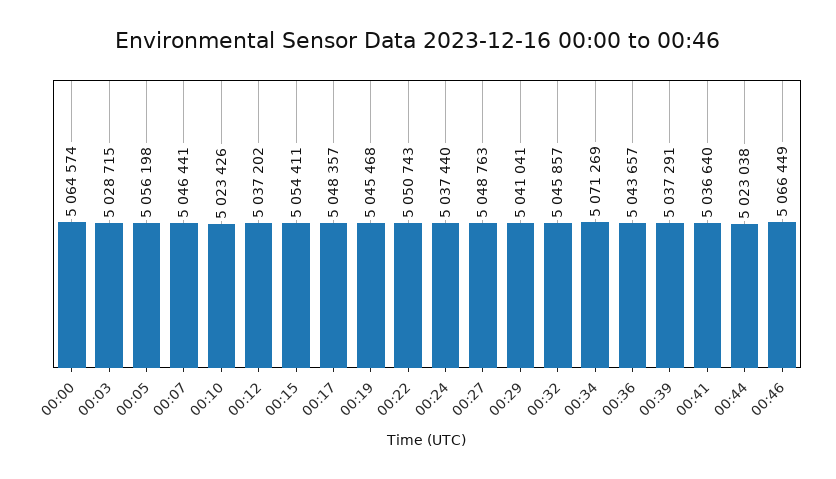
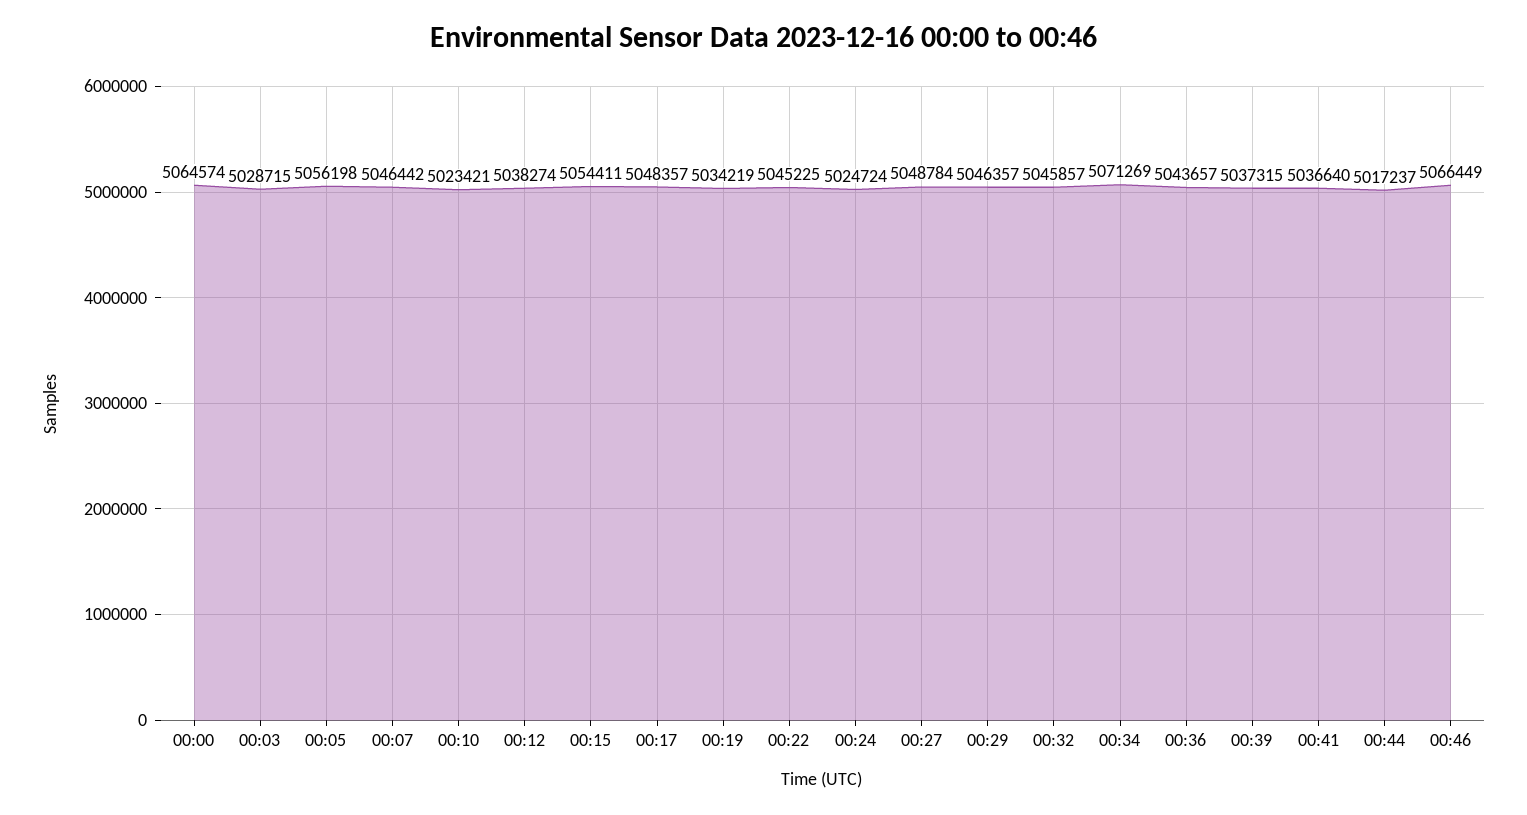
  {
    "00:00": 5064574,
    "00:03": 5028715,
    "00:05": 5056198,
-   "00:07": 5046441,
+   "00:07": 5046442,
-   "00:10": 5023426,
+   "00:10": 5023421,
-   "00:12": 5037202,
+   "00:12": 5038274,
    "00:15": 5054411,
    "00:17": 5048357,
-   "00:19": 5045468,
+   "00:19": 5034219,
-   "00:22": 5050743,
+   "00:22": 5045225,
-   "00:24": 5037440,
+   "00:24": 5024724,
-   "00:27": 5048763,
+   "00:27": 5048784,
-   "00:29": 5041041,
+   "00:29": 5046357,
    "00:32": 5045857,
    "00:34": 5071269,
    "00:36": 5043657,
-   "00:39": 5037291,
+   "00:39": 5037315,
    "00:41": 5036640,
-   "00:44": 5023038,
+   "00:44": 5017237,
    "00:46": 5066449
  }

